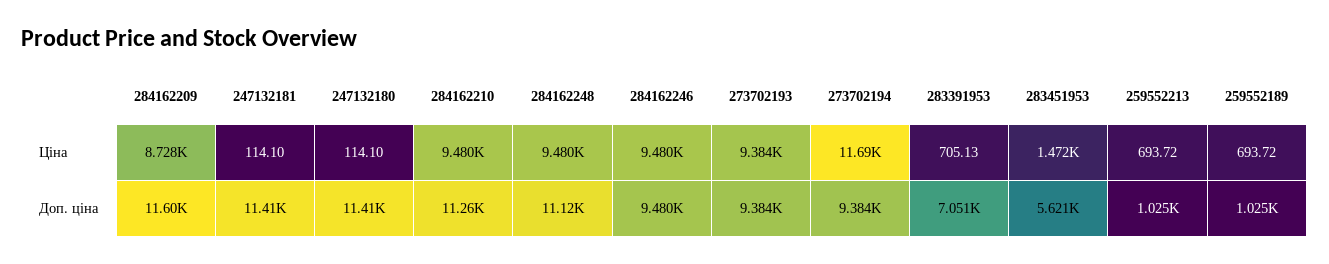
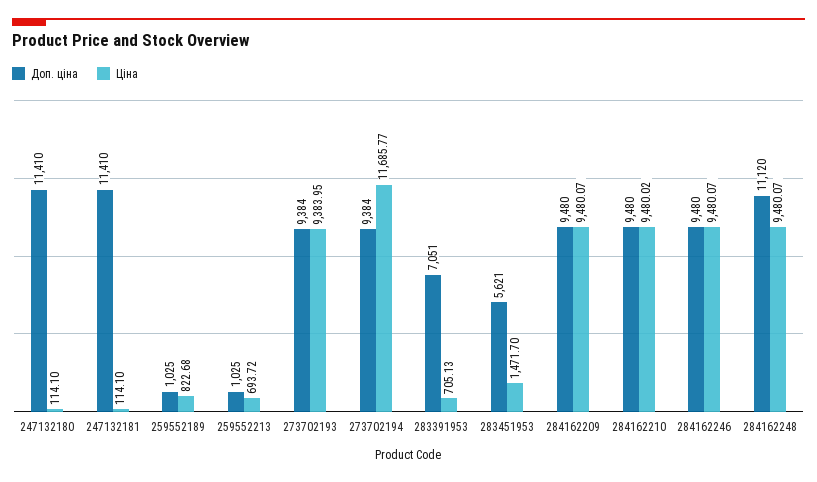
  {
    "Ціна": {
-     "284162209": 8728,
+     "284162209": 9480.07,
      "247132181": 114.1,
      "247132180": 114.1,
      "284162210": 9480.02,
      "284162248": 9480.07,
      "284162246": 9480.07,
      "273702193": 9383.95,
      "273702194": 11685.77,
      "283391953": 705.13,
      "283451953": 1471.7,
      "259552213": 693.72,
-     "259552189": 693.72
+     "259552189": 822.68
    },
    "Доп. ціна": {
-     "284162209": 11600,
+     "284162209": 9480,
      "247132181": 11410,
      "247132180": 11410,
-     "284162210": 11260,
+     "284162210": 9480,
      "284162248": 11120,
      "284162246": 9480,
      "273702193": 9384,
      "273702194": 9384,
      "283391953": 7051,
      "283451953": 5621,
      "259552213": 1025,
      "259552189": 1025
    }
  }

